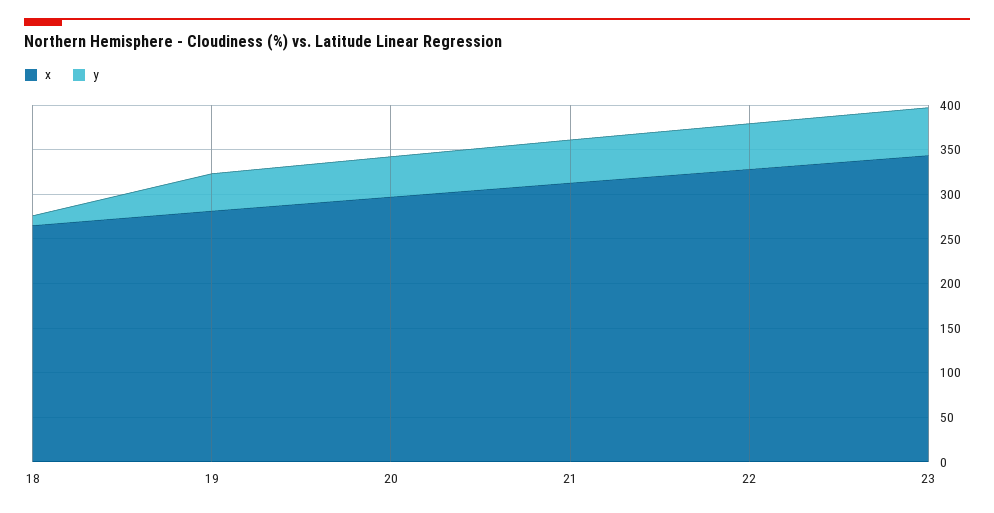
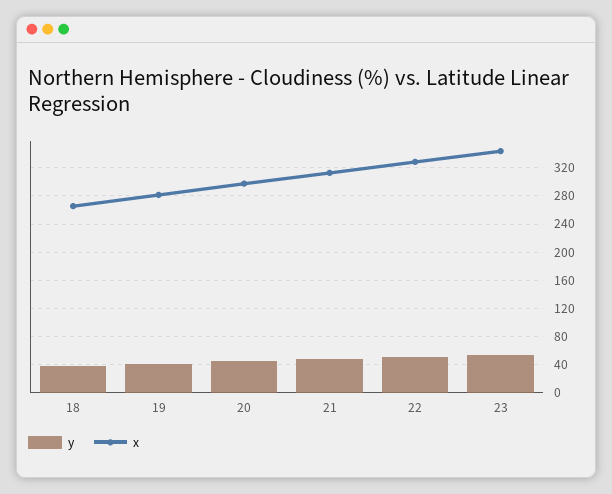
  {
    "x": {
      "18": 270,
      "19": 280,
      "20": 300,
      "21": 310,
      "22": 330,
      "23": 340
    },
    "y": {
-     "18": 10,
+     "18": 40,
      "19": 40,
      "20": 50,
      "21": 50,
      "22": 50,
      "23": 50
    }
  }

